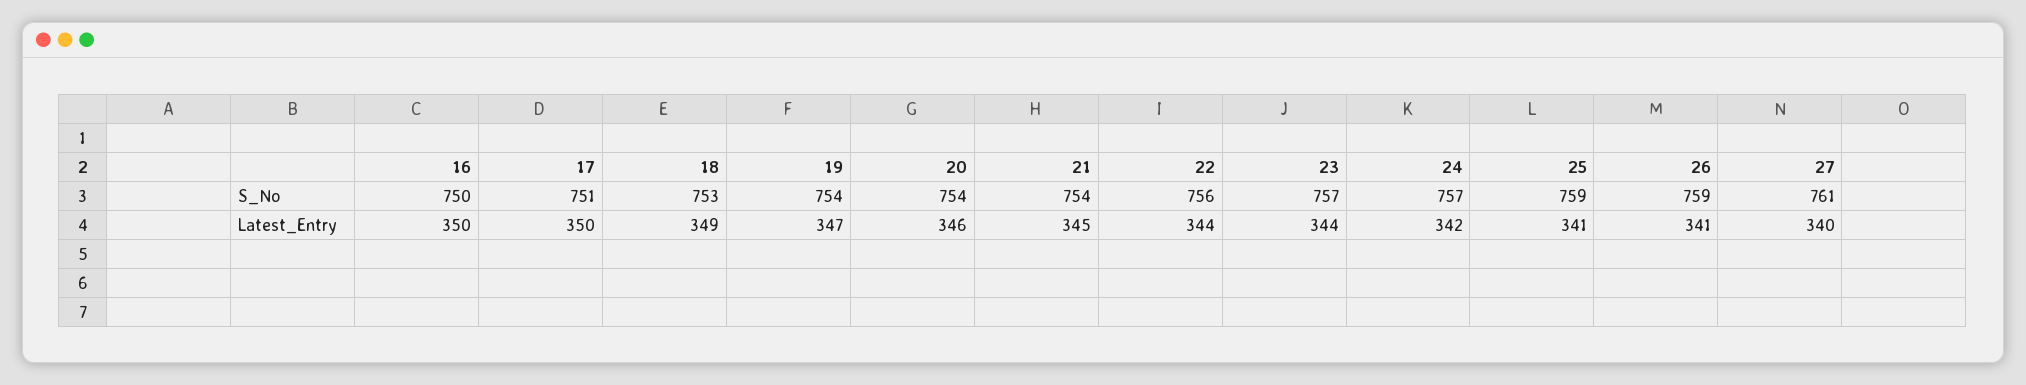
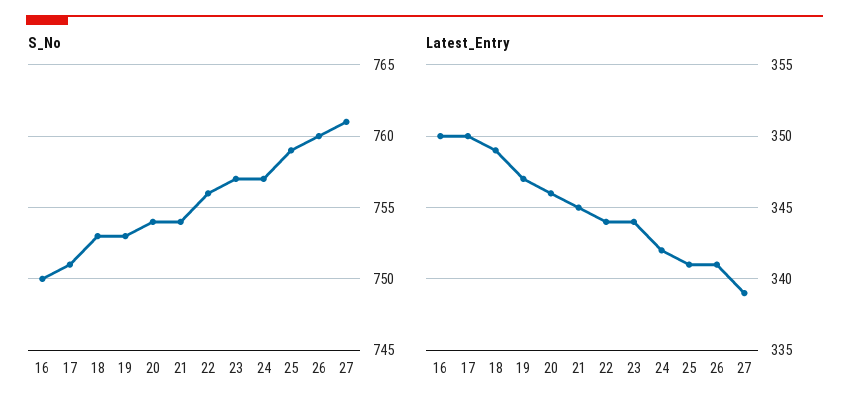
  {
    "S_No": {
      "16": 750,
      "17": 751,
      "18": 753,
-     "19": 754,
+     "19": 753,
      "20": 754,
      "21": 754,
      "22": 756,
      "23": 757,
      "24": 757,
      "25": 759,
-     "26": 759,
+     "26": 760,
      "27": 761
    },
    "Latest_Entry": {
      "16": 350,
      "17": 350,
      "18": 349,
      "19": 347,
      "20": 346,
      "21": 345,
      "22": 344,
      "23": 344,
      "24": 342,
      "25": 341,
      "26": 341,
-     "27": 340
+     "27": 339
    }
  }

